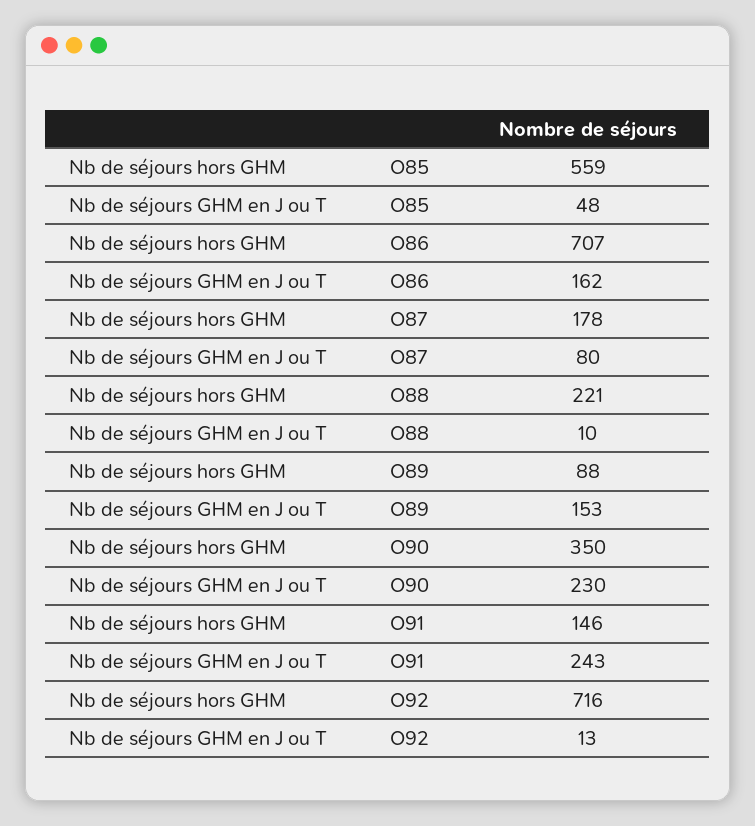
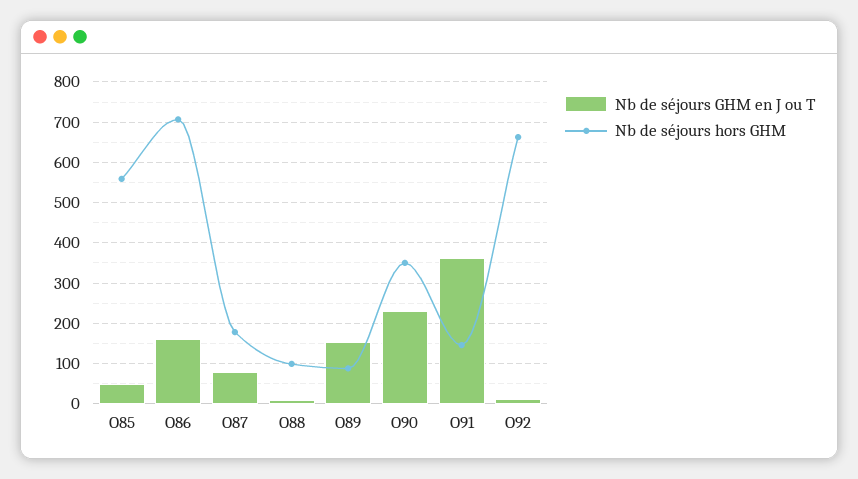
  {
    "Nb de séjours hors GHM": {
      "O85": 559,
      "O86": 707,
      "O87": 178,
-     "O88": 221,
+     "O88": 100,
      "O89": 88,
      "O90": 350,
      "O91": 146,
-     "O92": 716
+     "O92": 660
    },
    "Nb de séjours GHM en J ou T": {
      "O85": 48,
      "O86": 162,
      "O87": 80,
      "O88": 10,
      "O89": 153,
      "O90": 230,
-     "O91": 243,
+     "O91": 360,
      "O92": 13
    }
  }

